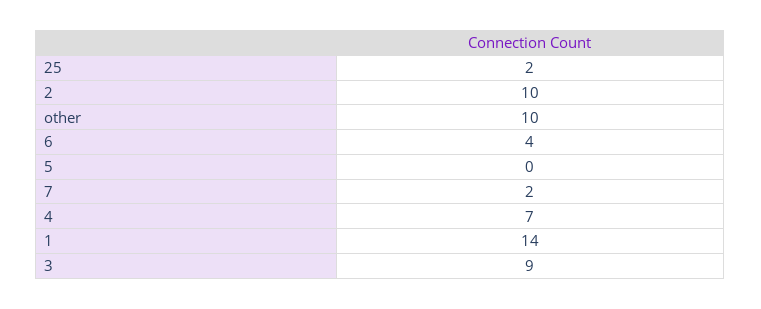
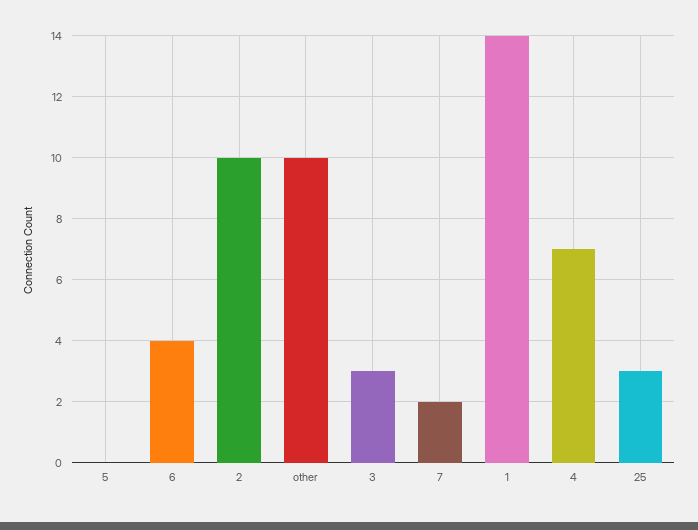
  {
-   "25": 2,
+   "25": 3,
    "2": 10,
    "other": 10,
    "6": 4,
    "5": 0,
    "7": 2,
    "4": 7,
    "1": 14,
-   "3": 9
+   "3": 3
  }

